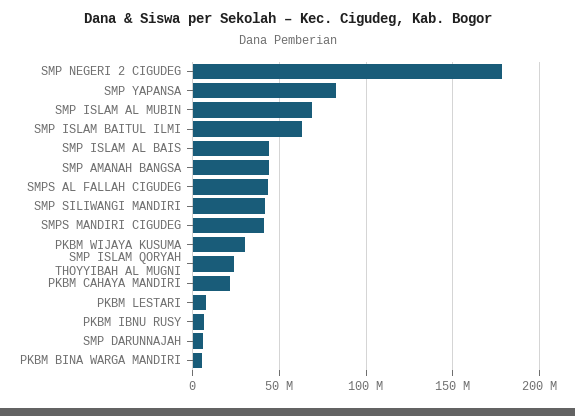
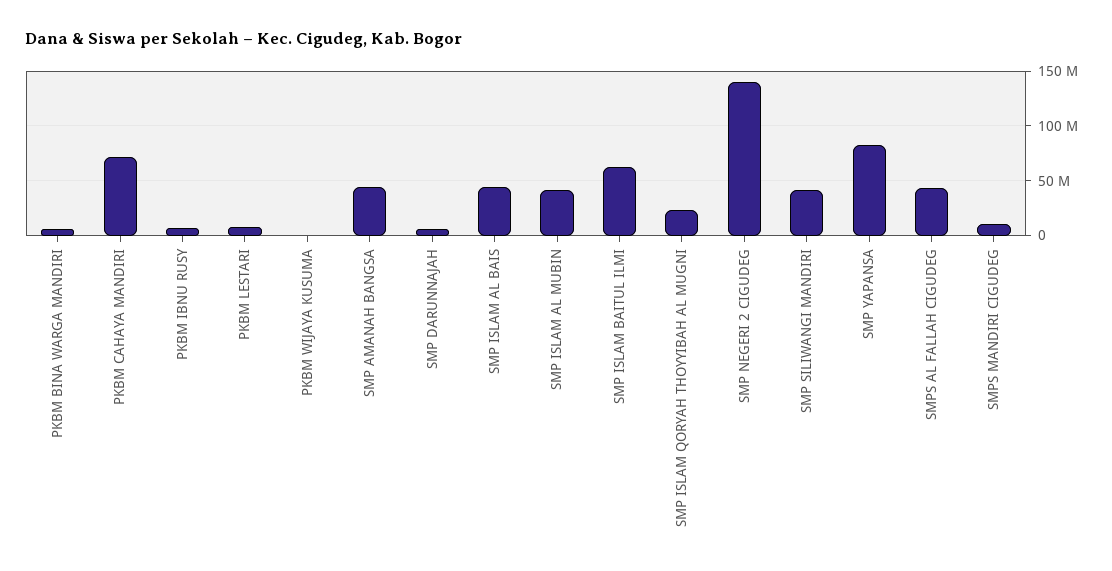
  {
-   "SMP NEGERI 2 CIGUDEG": 180000000,
+   "SMP NEGERI 2 CIGUDEG": 140000000,
    "SMP YAPANSA": 85000000,
-   "SMP ISLAM AL MUBIN": 70000000,
+   "SMP ISLAM AL MUBIN": 40000000,
    "SMP ISLAM BAITUL ILMI": 65000000,
    "SMP ISLAM AL BAIS": 45000000,
    "SMP AMANAH BANGSA": 45000000,
    "SMPS AL FALLAH CIGUDEG": 45000000,
    "SMP SILIWANGI MANDIRI": 40000000,
-   "SMPS MANDIRI CIGUDEG": 40000000,
+   "SMPS MANDIRI CIGUDEG": 10000000,
-   "PKBM WIJAYA KUSUMA": 30000000,
+   "PKBM WIJAYA KUSUMA": 0,
    "SMP ISLAM QORYAH THOYYIBAH AL MUGNI": 25000000,
-   "PKBM CAHAYA MANDIRI": 20000000,
+   "PKBM CAHAYA MANDIRI": 70000000,
    "PKBM LESTARI": 10000000,
    "PKBM IBNU RUSY": 5000000,
    "SMP DARUNNAJAH": 5000000,
    "PKBM BINA WARGA MANDIRI": 5000000
  }

